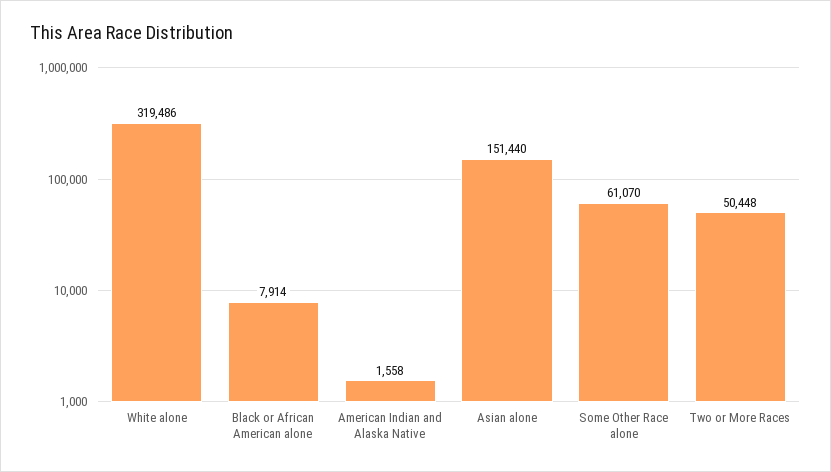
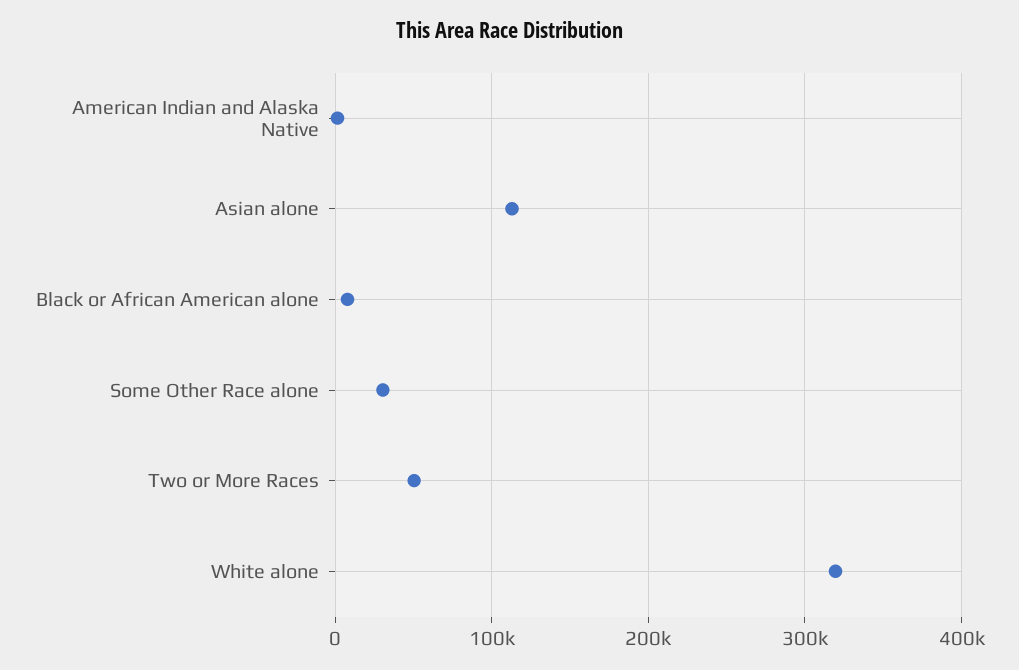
  {
    "White alone": 319486,
    "Black or African American alone": 7914,
    "American Indian and Alaska Native": 1558,
-   "Asian alone": 151440,
+   "Asian alone": 110000,
-   "Some Other Race alone": 61070,
+   "Some Other Race alone": 30000,
    "Two or More Races": 50448
  }

